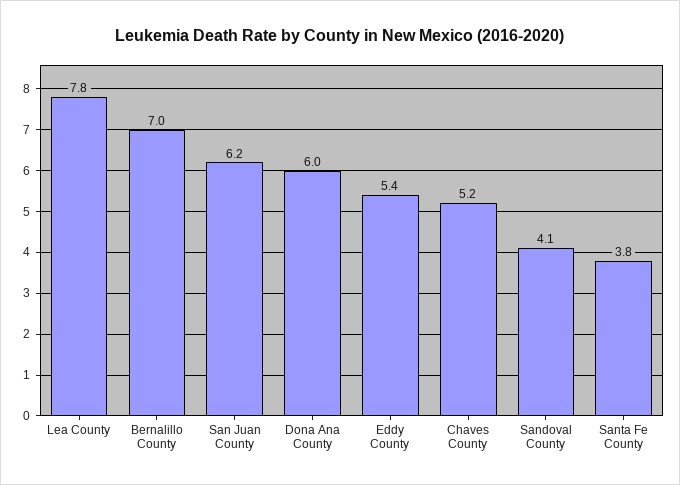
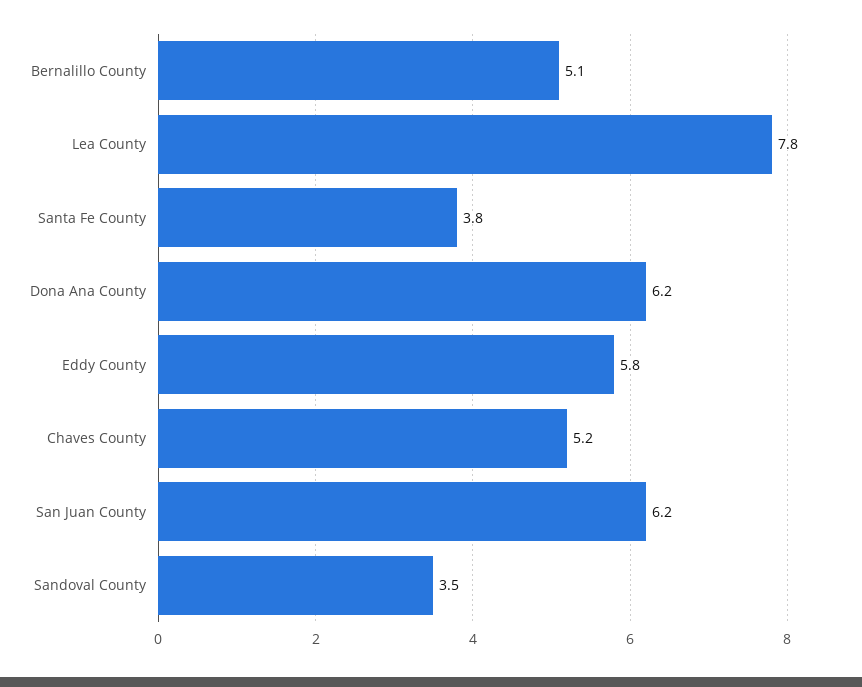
  {
    "Lea County": 7.8,
-   "Bernalillo County": 7,
+   "Bernalillo County": 5.1,
    "San Juan County": 6.2,
-   "Dona Ana County": 6,
+   "Dona Ana County": 6.2,
-   "Eddy County": 5.4,
+   "Eddy County": 5.8,
    "Chaves County": 5.2,
-   "Sandoval County": 4.1,
+   "Sandoval County": 3.5,
    "Santa Fe County": 3.8
  }

